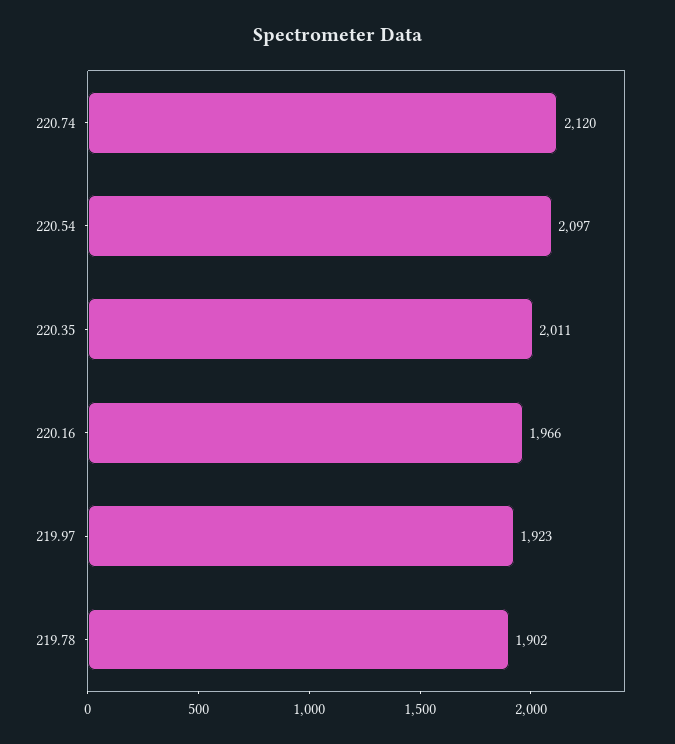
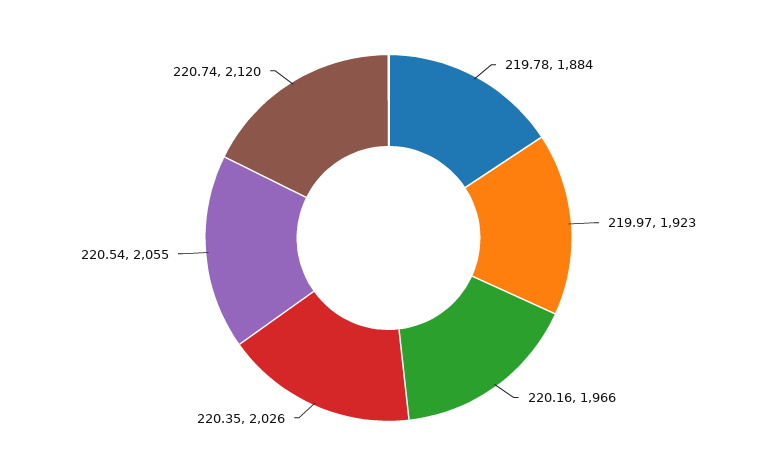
  {
    "220.74": 2120,
-   "220.54": 2097,
+   "220.54": 2055,
-   "220.35": 2011,
+   "220.35": 2026,
    "220.16": 1966,
    "219.97": 1923,
-   "219.78": 1902
+   "219.78": 1884
  }

